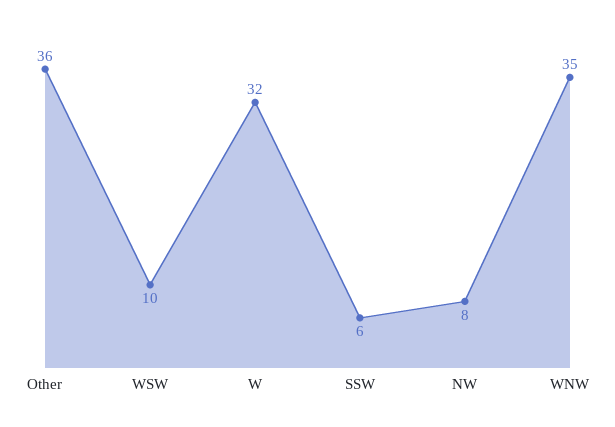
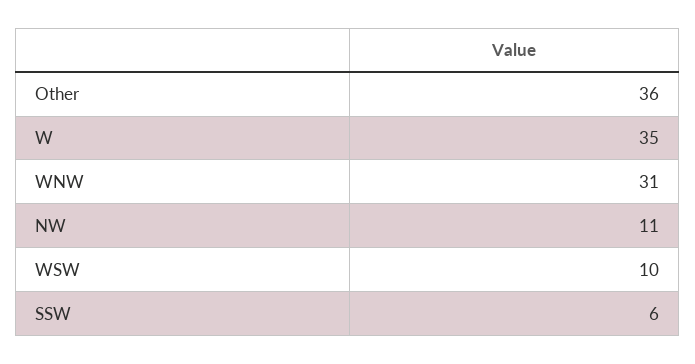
  {
    "Other": 36,
    "WSW": 10,
-   "W": 32,
+   "W": 35,
    "SSW": 6,
-   "NW": 8,
+   "NW": 11,
-   "WNW": 35
+   "WNW": 31
  }

